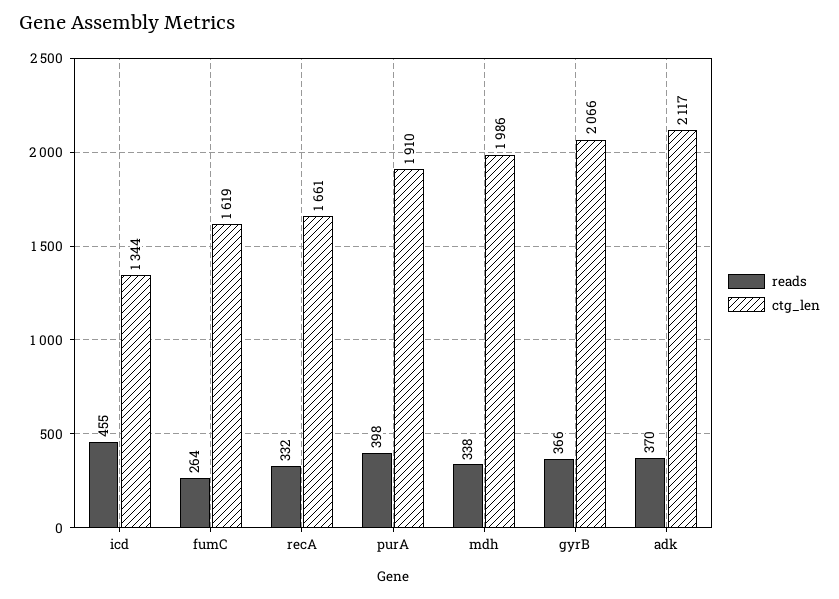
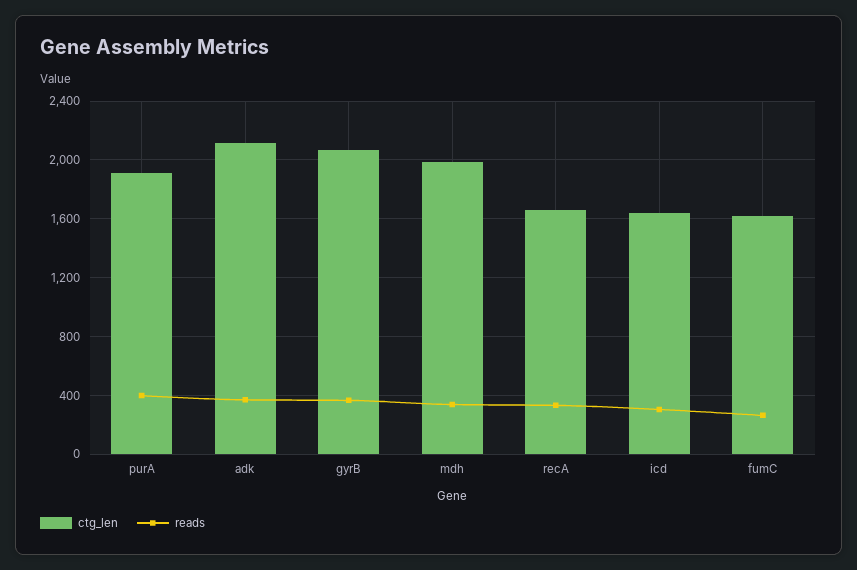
  {
    "reads": {
-     "icd": 455,
+     "icd": 300,
      "fumC": 264,
      "recA": 332,
      "purA": 398,
      "mdh": 338,
      "gyrB": 366,
      "adk": 370
    },
    "ctg_len": {
-     "icd": 1344,
+     "icd": 1650,
      "fumC": 1619,
      "recA": 1661,
      "purA": 1910,
      "mdh": 1986,
      "gyrB": 2066,
      "adk": 2117
    }
  }

